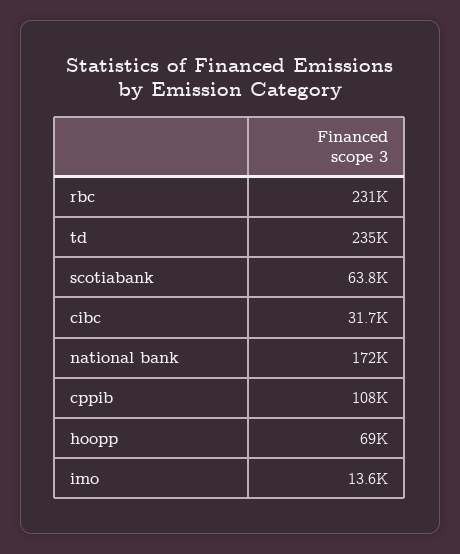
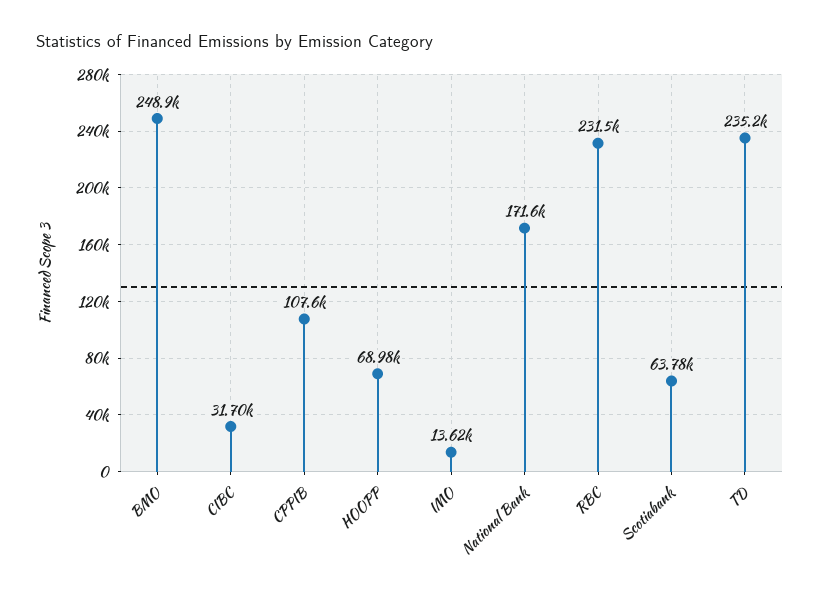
  {
    "rbc": 231500,
    "td": 235200,
    "scotiabank": 63780,
    "cibc": 31700,
    "national bank": 171600,
    "cppib": 107600,
    "hoopp": 68980,
-   "imo": 13620
+   "imo": 13620,
+   "BMO": 248900
  }

